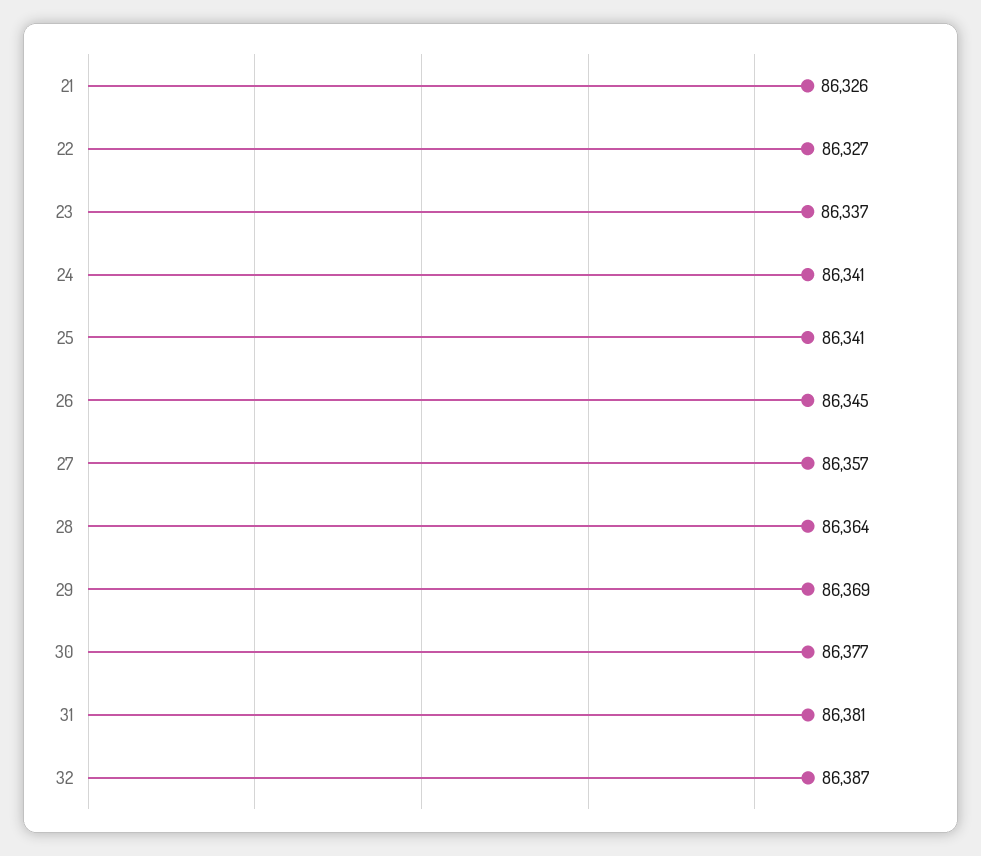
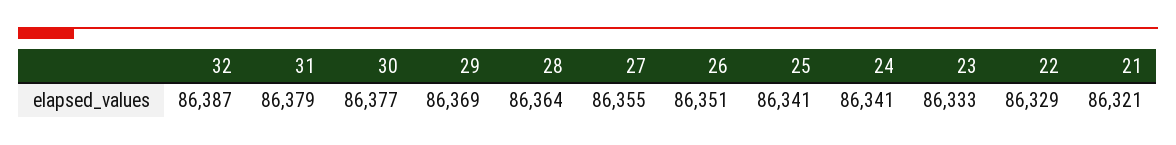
  {
-   "21": 86326,
+   "21": 86321,
-   "22": 86327,
+   "22": 86329,
-   "23": 86337,
+   "23": 86333,
    "24": 86341,
    "25": 86341,
-   "26": 86345,
+   "26": 86351,
-   "27": 86357,
+   "27": 86355,
    "28": 86364,
    "29": 86369,
    "30": 86377,
-   "31": 86381,
+   "31": 86379,
    "32": 86387
  }

